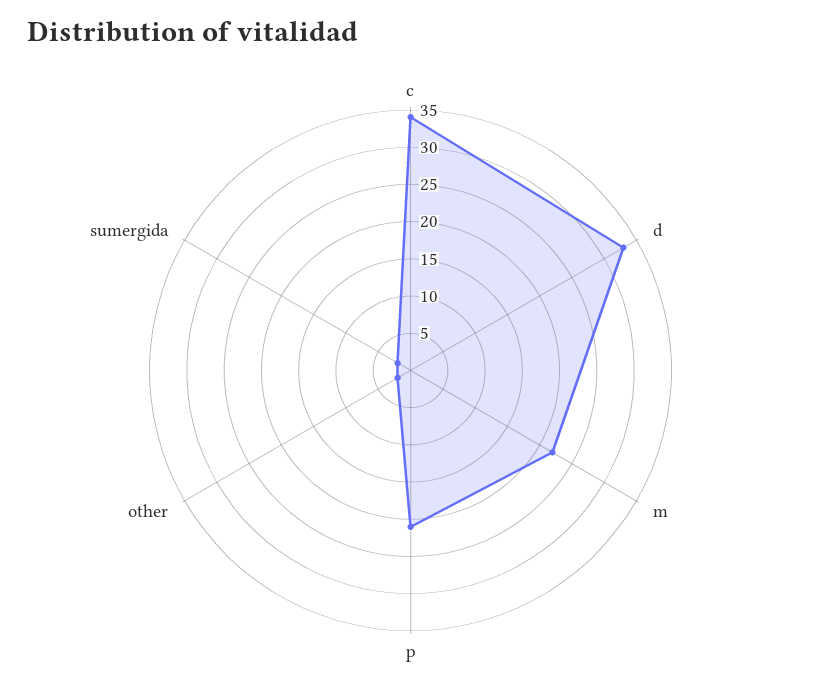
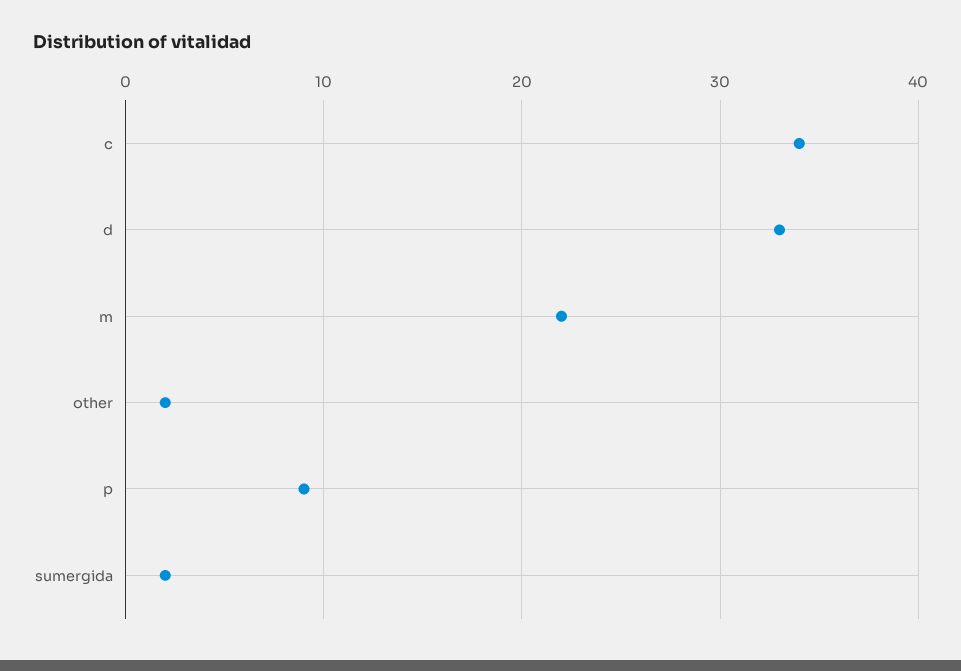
  {
    "c": 34,
    "d": 33,
    "m": 22,
-   "p": 20,
+   "p": 9,
    "other": 2,
    "sumergida": 2
  }

